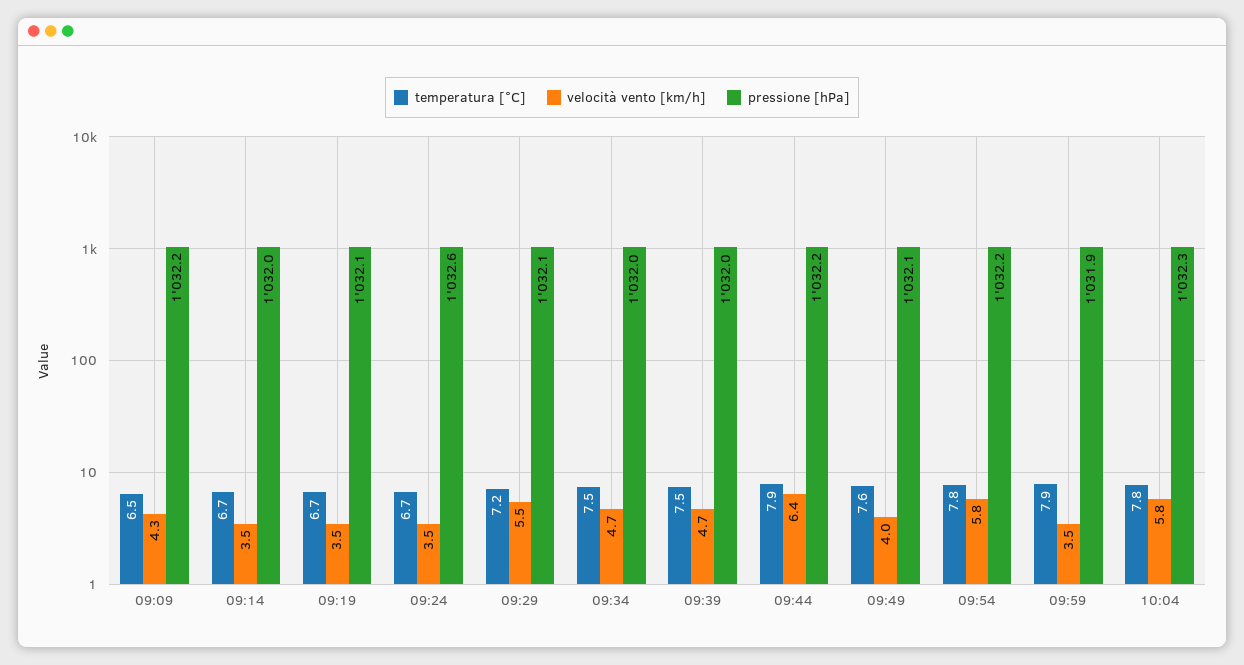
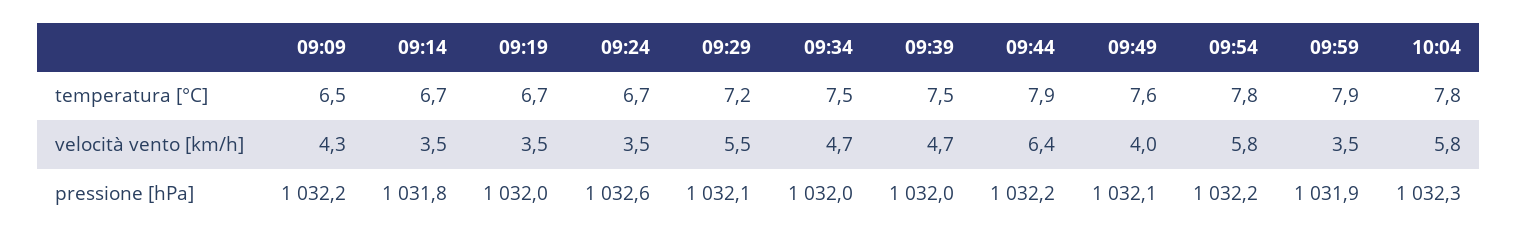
  {
    "temperatura [°C]": {
      "09:09": 6.5,
      "09:14": 6.7,
      "09:19": 6.7,
      "09:24": 6.7,
      "09:29": 7.2,
      "09:34": 7.5,
      "09:39": 7.5,
      "09:44": 7.9,
      "09:49": 7.6,
      "09:54": 7.8,
      "09:59": 7.9,
      "10:04": 7.8
    },
    "velocità vento [km/h]": {
      "09:09": 4.3,
      "09:14": 3.5,
      "09:19": 3.5,
      "09:24": 3.5,
      "09:29": 5.5,
      "09:34": 4.7,
      "09:39": 4.7,
      "09:44": 6.4,
      "09:49": 4,
      "09:54": 5.8,
      "09:59": 3.5,
      "10:04": 5.8
    },
    "pressione [hPa]": {
      "09:09": 1032.2,
-     "09:14": 1032,
+     "09:14": 1031.8,
-     "09:19": 1032.1,
+     "09:19": 1032,
      "09:24": 1032.6,
      "09:29": 1032.1,
      "09:34": 1032,
      "09:39": 1032,
      "09:44": 1032.2,
      "09:49": 1032.1,
      "09:54": 1032.2,
      "09:59": 1031.9,
      "10:04": 1032.3
    }
  }

